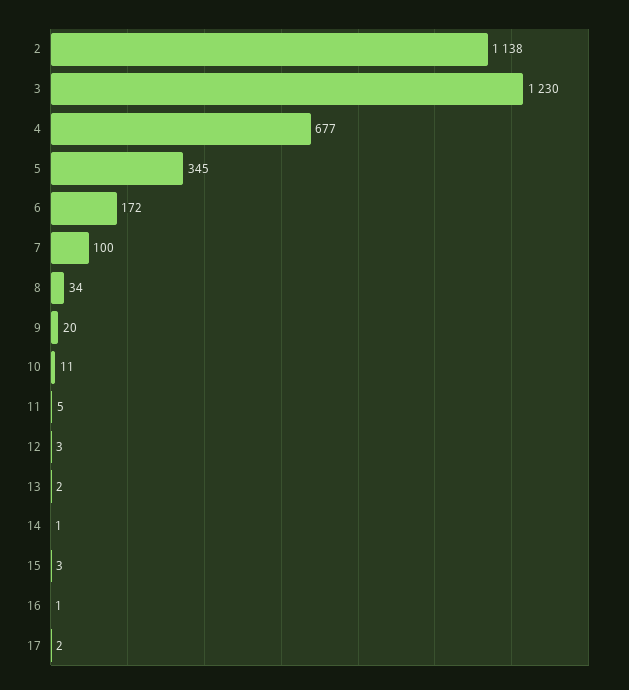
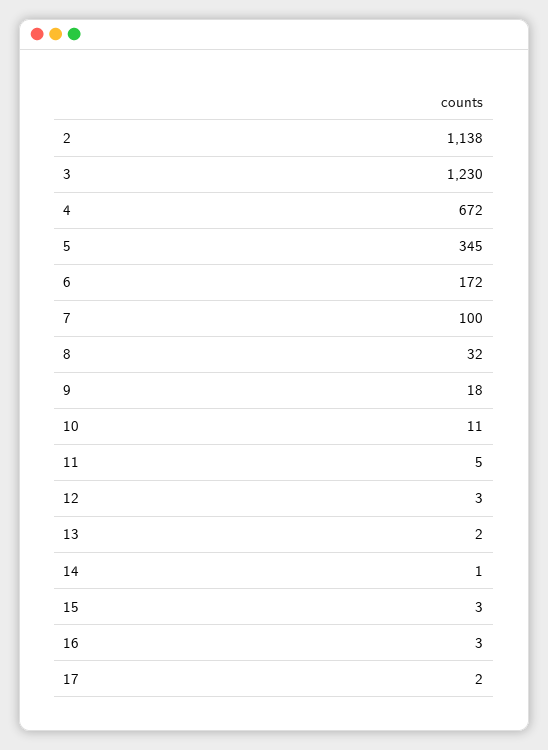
  {
    "2": 1138,
    "3": 1230,
-   "4": 677,
+   "4": 672,
    "5": 345,
    "6": 172,
    "7": 100,
-   "8": 34,
+   "8": 32,
-   "9": 20,
+   "9": 18,
    "10": 11,
    "11": 5,
    "12": 3,
    "13": 2,
    "14": 1,
    "15": 3,
-   "16": 1,
+   "16": 3,
    "17": 2
  }

